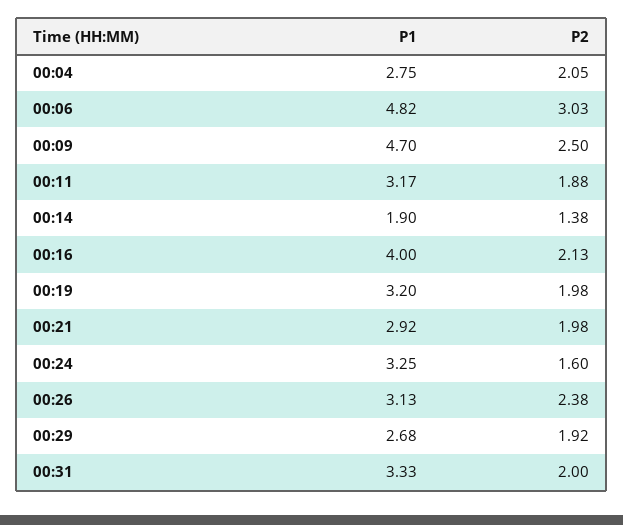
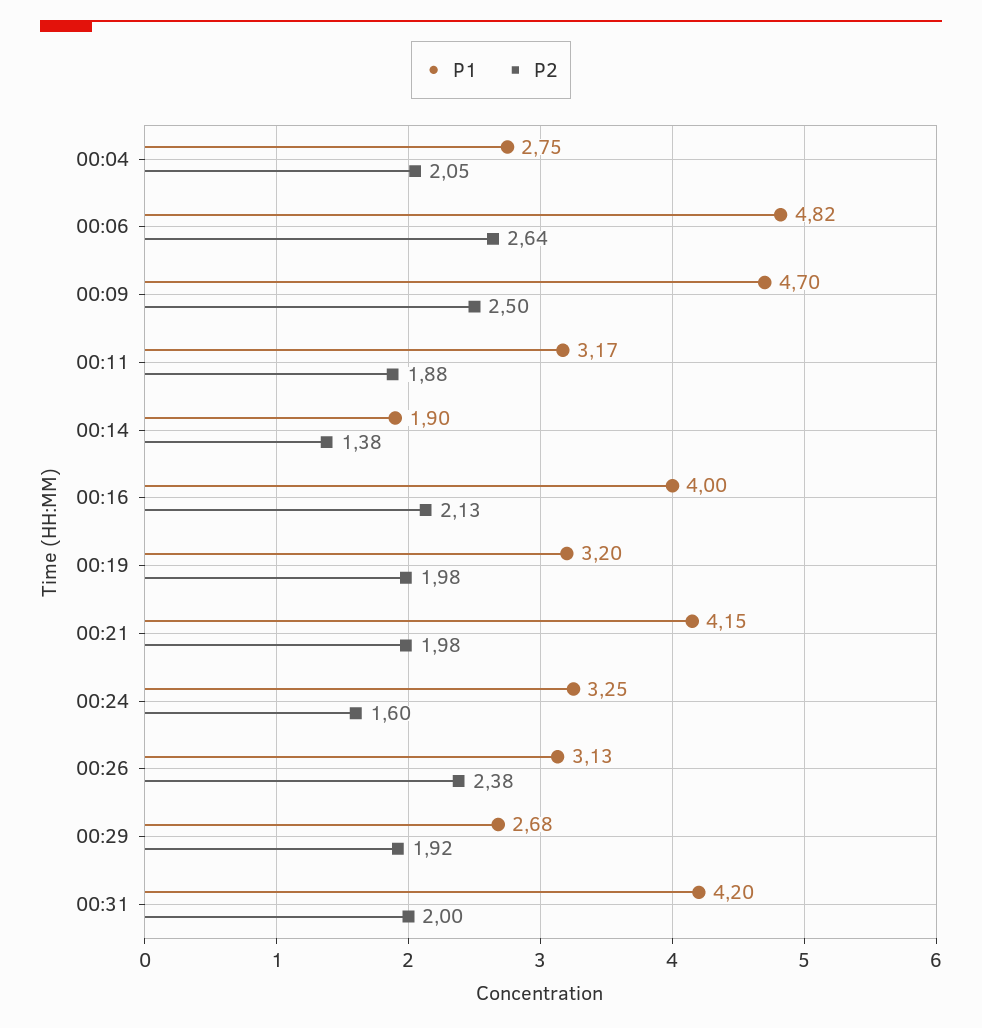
  {
    "P1": {
      "00:04": 2.75,
      "00:06": 4.82,
      "00:09": 4.7,
      "00:11": 3.17,
      "00:14": 1.9,
      "00:16": 4,
      "00:19": 3.2,
-     "00:21": 2.92,
+     "00:21": 4.15,
      "00:24": 3.25,
      "00:26": 3.13,
      "00:29": 2.68,
-     "00:31": 3.33
+     "00:31": 4.2
    },
    "P2": {
      "00:04": 2.05,
-     "00:06": 3.03,
+     "00:06": 2.64,
      "00:09": 2.5,
      "00:11": 1.88,
      "00:14": 1.38,
      "00:16": 2.13,
      "00:19": 1.98,
      "00:21": 1.98,
      "00:24": 1.6,
      "00:26": 2.38,
      "00:29": 1.92,
      "00:31": 2
    }
  }

